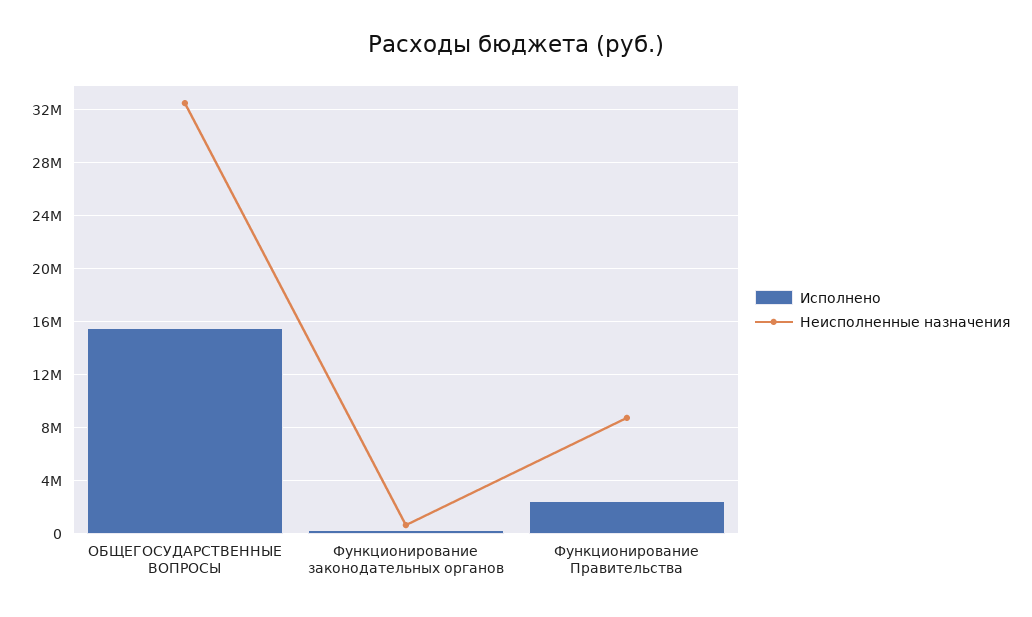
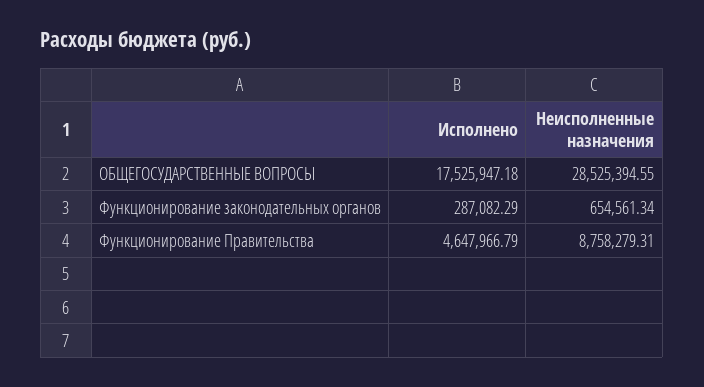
  {
    "Исполнено": {
-     "ОБЩЕГОСУДАРСТВЕННЫЕ ВОПРОСЫ": 15500000,
+     "ОБЩЕГОСУДАРСТВЕННЫЕ ВОПРОСЫ": 17525947.18,
      "Функционирование законодательных органов": 287082.29,
-     "Функционирование Правительства": 2500000
+     "Функционирование Правительства": 4647966.79
    },
    "Неисполненные назначения": {
-     "ОБЩЕГОСУДАРСТВЕННЫЕ ВОПРОСЫ": 32500000,
+     "ОБЩЕГОСУДАРСТВЕННЫЕ ВОПРОСЫ": 28525394.55,
      "Функционирование законодательных органов": 654561.34,
      "Функционирование Правительства": 8758279.31
    }
  }

